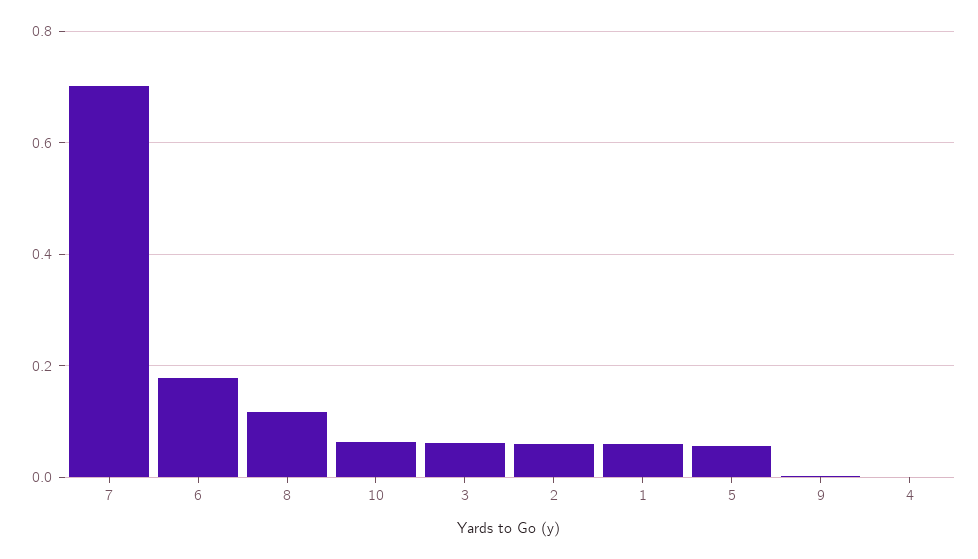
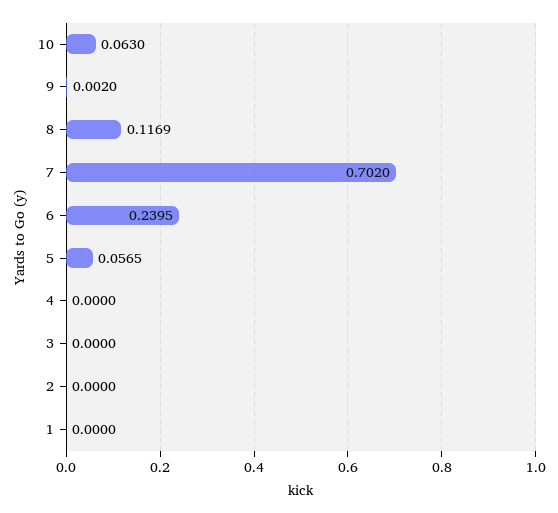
  {
    "7": 0.702,
-   "6": 0.18,
+   "6": 0.2395,
    "8": 0.1169,
    "10": 0.063,
-   "3": 0.06,
+   "3": 0,
-   "2": 0.06,
+   "2": 0,
-   "1": 0.06,
+   "1": 0,
    "5": 0.0565,
    "9": 0.002,
    "4": 0
  }

